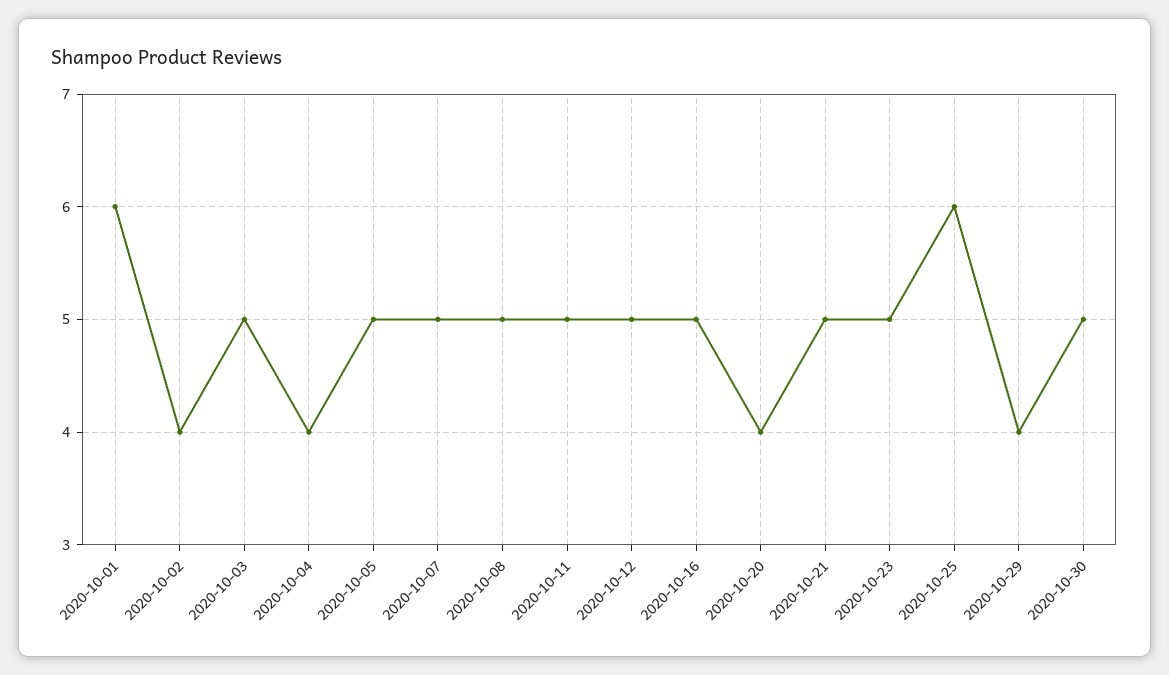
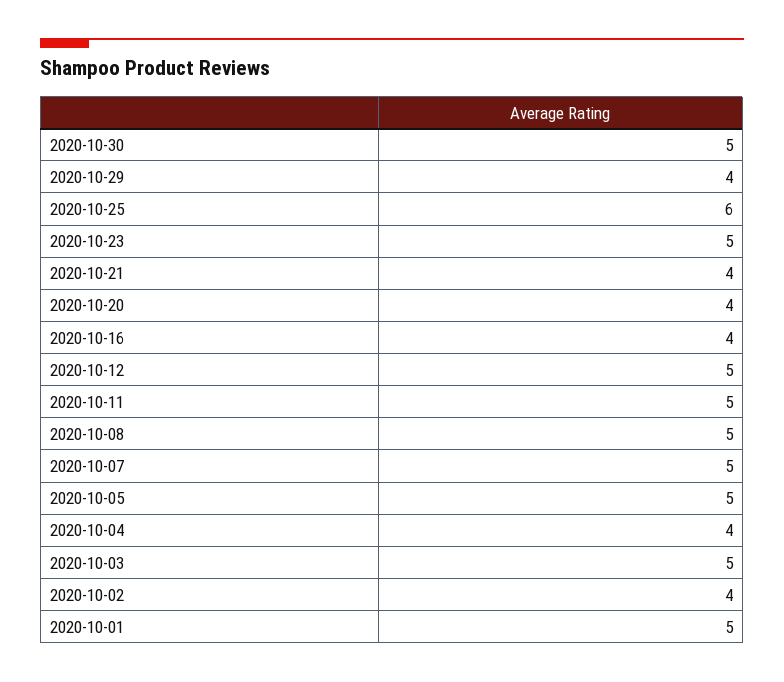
  {
-   "2020-10-01": 6,
+   "2020-10-01": 5,
    "2020-10-02": 4,
    "2020-10-03": 5,
    "2020-10-04": 4,
    "2020-10-05": 5,
    "2020-10-07": 5,
    "2020-10-08": 5,
    "2020-10-11": 5,
    "2020-10-12": 5,
-   "2020-10-16": 5,
+   "2020-10-16": 4,
    "2020-10-20": 4,
-   "2020-10-21": 5,
+   "2020-10-21": 4,
    "2020-10-23": 5,
    "2020-10-25": 6,
    "2020-10-29": 4,
    "2020-10-30": 5
  }

